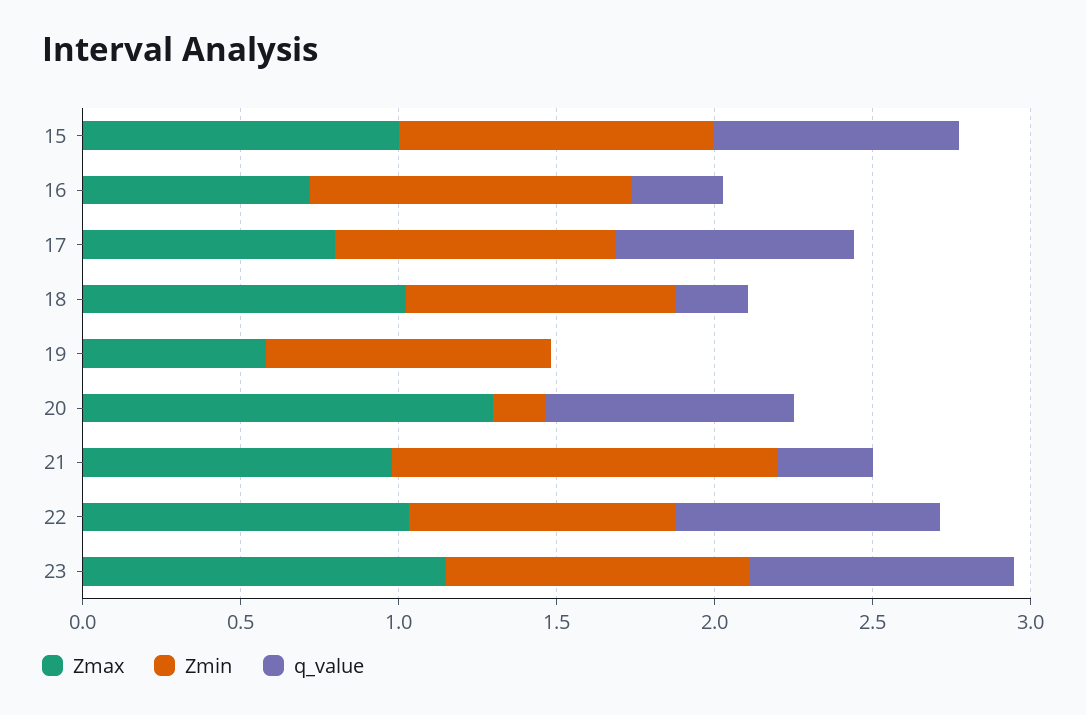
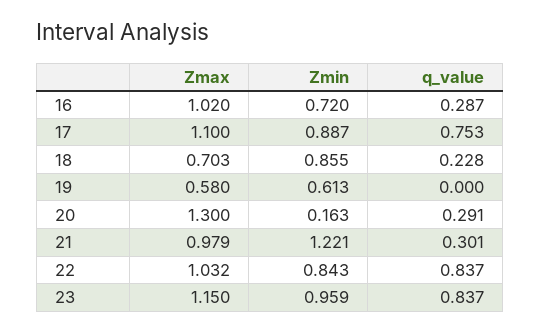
  {
    "Zmax": {
-     "15": 1,
-     "16": 0.7,
+     "16": 1.02,
-     "17": 0.8,
+     "17": 1.1,
-     "18": 1,
+     "18": 0.703,
      "19": 0.58,
      "20": 1.3,
      "21": 0.979,
      "22": 1.032,
      "23": 1.15
    },
    "Zmin": {
-     "15": 1,
-     "16": 1,
+     "16": 0.72,
      "17": 0.887,
      "18": 0.855,
-     "19": 0.9,
+     "19": 0.613,
      "20": 0.163,
      "21": 1.221,
      "22": 0.843,
      "23": 0.959
    },
    "q_value": {
-     "15": 0.8,
      "16": 0.287,
      "17": 0.753,
      "18": 0.228,
      "19": 0,
-     "20": 0.8,
+     "20": 0.291,
      "21": 0.301,
      "22": 0.837,
      "23": 0.837
    }
  }

